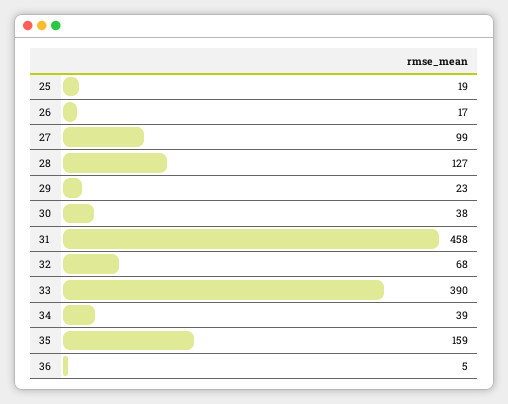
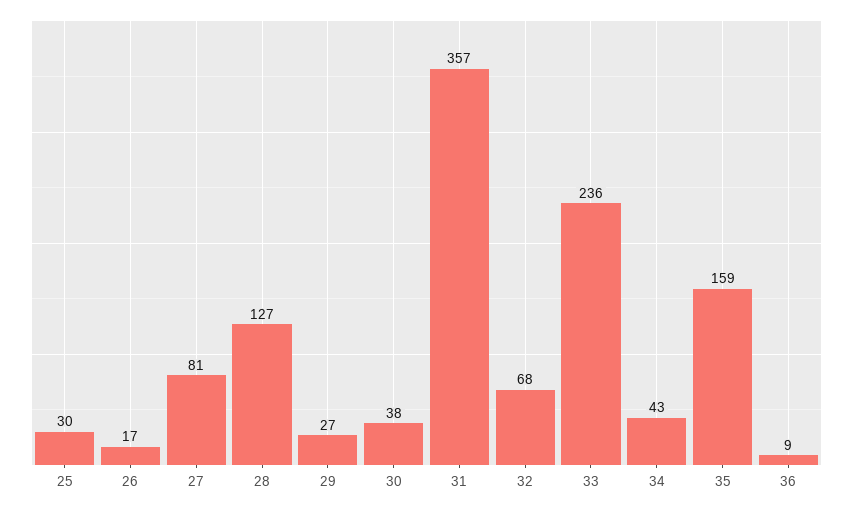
  {
-   "25": 19,
+   "25": 30,
    "26": 17,
-   "27": 99,
+   "27": 81,
    "28": 127,
-   "29": 23,
+   "29": 27,
    "30": 38,
-   "31": 458,
+   "31": 357,
    "32": 68,
-   "33": 390,
+   "33": 236,
-   "34": 39,
+   "34": 43,
    "35": 159,
-   "36": 5
+   "36": 9
  }

